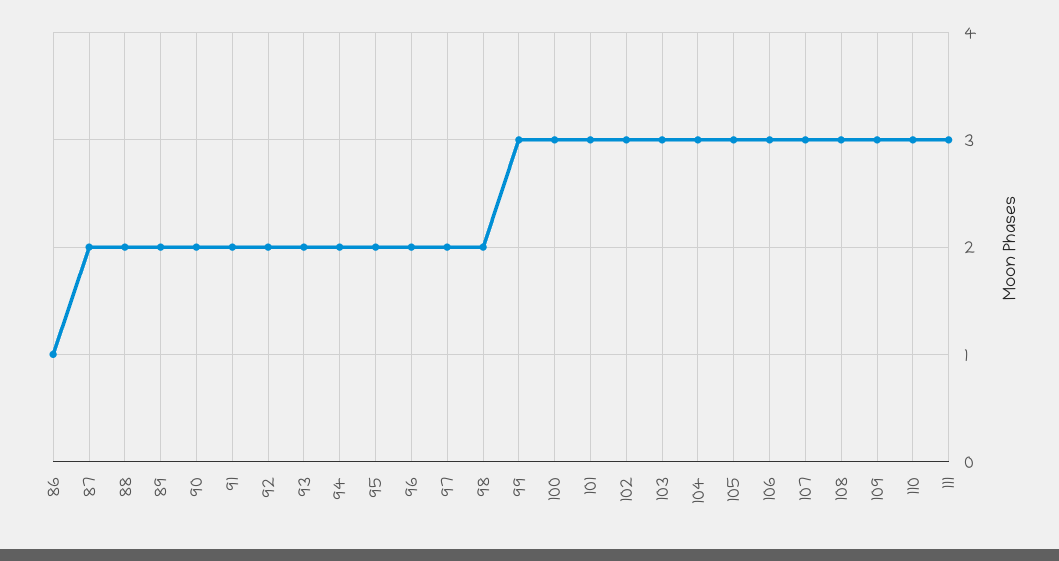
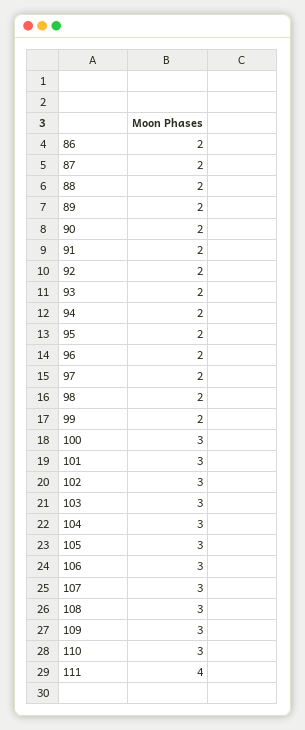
  {
-   "86": 1,
+   "86": 2,
    "87": 2,
    "88": 2,
    "89": 2,
    "90": 2,
    "91": 2,
    "92": 2,
    "93": 2,
    "94": 2,
    "95": 2,
    "96": 2,
    "97": 2,
    "98": 2,
-   "99": 3,
+   "99": 2,
    "100": 3,
    "101": 3,
    "102": 3,
    "103": 3,
    "104": 3,
    "105": 3,
    "106": 3,
    "107": 3,
    "108": 3,
    "109": 3,
    "110": 3,
-   "111": 3
+   "111": 4
  }

